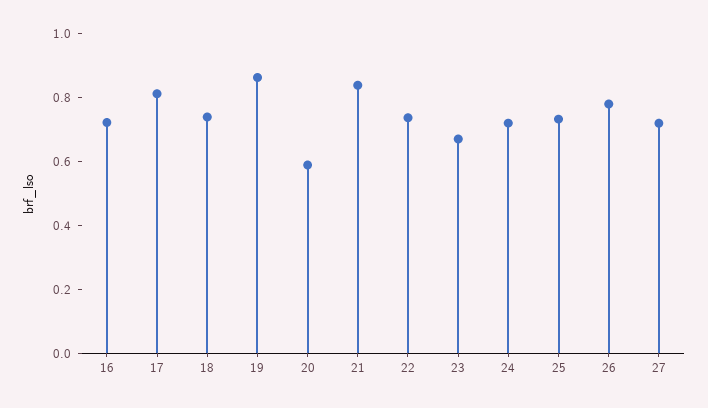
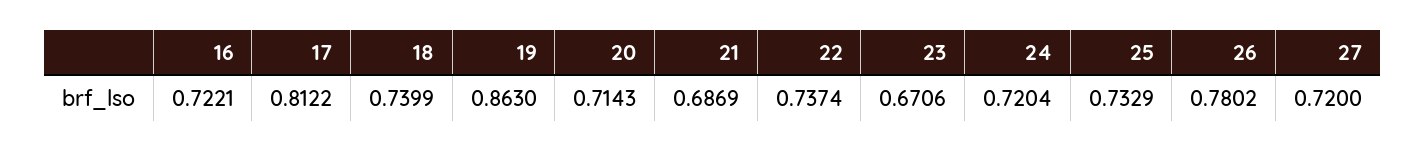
  {
    "16": 0.7221,
    "17": 0.8122,
    "18": 0.7399,
    "19": 0.863,
-   "20": 0.6,
+   "20": 0.7143,
-   "21": 0.85,
+   "21": 0.6869,
    "22": 0.7374,
    "23": 0.6706,
    "24": 0.7204,
    "25": 0.7329,
    "26": 0.7802,
    "27": 0.72
  }

